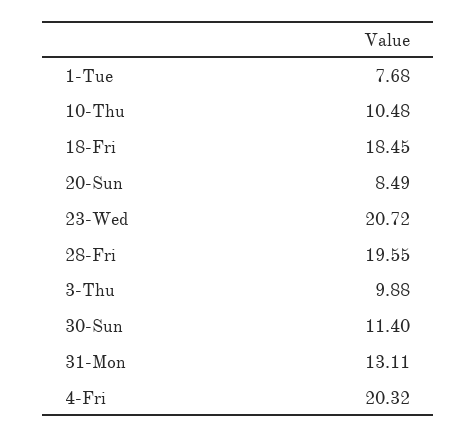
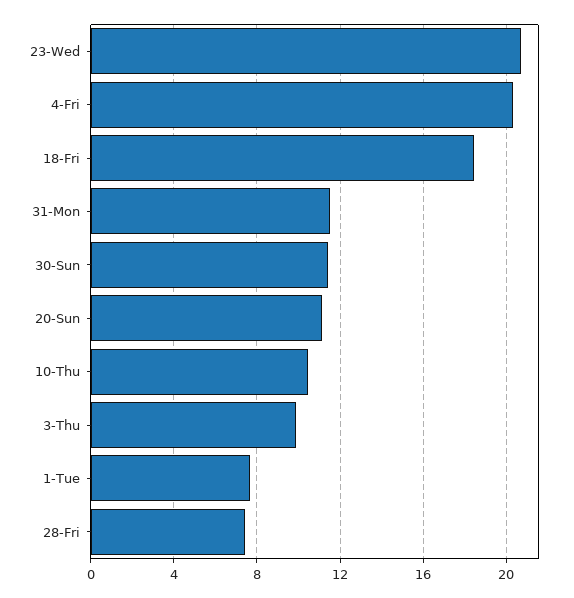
  {
    "1-Tue": 7.68,
    "10-Thu": 10.48,
    "18-Fri": 18.45,
-   "20-Sun": 8.49,
+   "20-Sun": 11,
    "23-Wed": 20.72,
-   "28-Fri": 19.55,
+   "28-Fri": 7.5,
    "3-Thu": 9.88,
    "30-Sun": 11.4,
-   "31-Mon": 13.11,
+   "31-Mon": 11.5,
    "4-Fri": 20.32
  }

